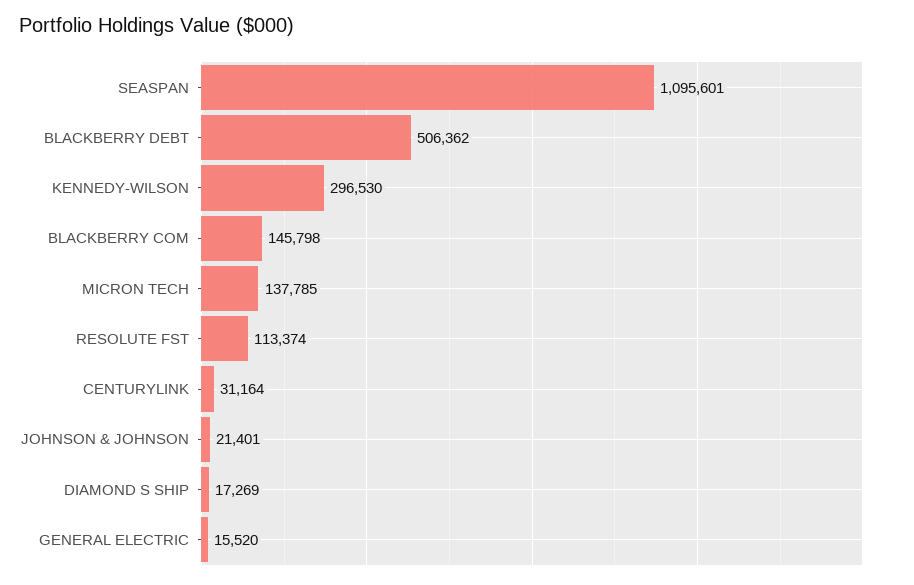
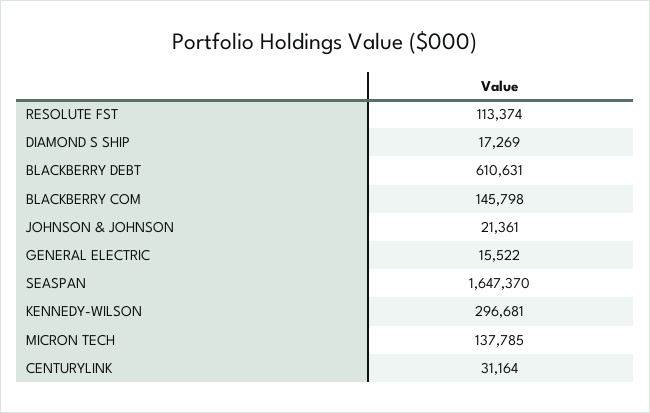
  {
-   "SEASPAN": 1095601,
+   "SEASPAN": 1647370,
-   "BLACKBERRY DEBT": 506362,
+   "BLACKBERRY DEBT": 610631,
-   "KENNEDY-WILSON": 296530,
+   "KENNEDY-WILSON": 296681,
    "BLACKBERRY COM": 145798,
    "MICRON TECH": 137785,
    "RESOLUTE FST": 113374,
    "CENTURYLINK": 31164,
-   "JOHNSON & JOHNSON": 21401,
+   "JOHNSON & JOHNSON": 21361,
    "DIAMOND S SHIP": 17269,
-   "GENERAL ELECTRIC": 15520
+   "GENERAL ELECTRIC": 15522
  }

